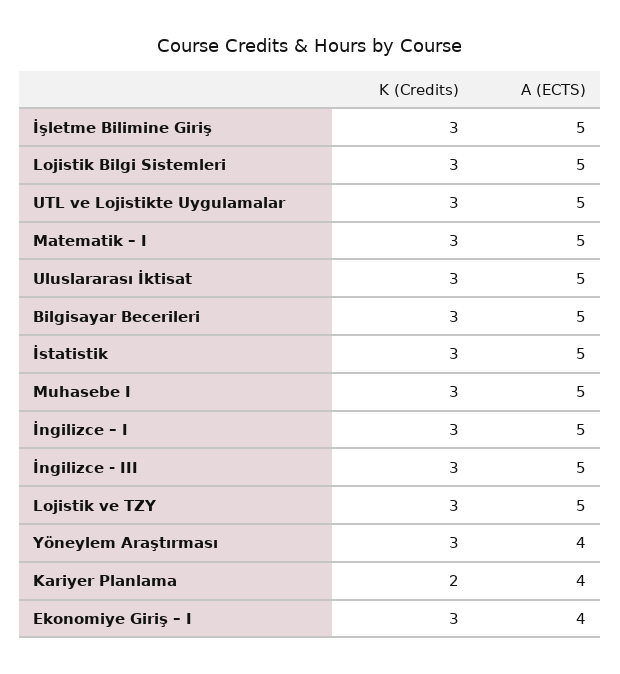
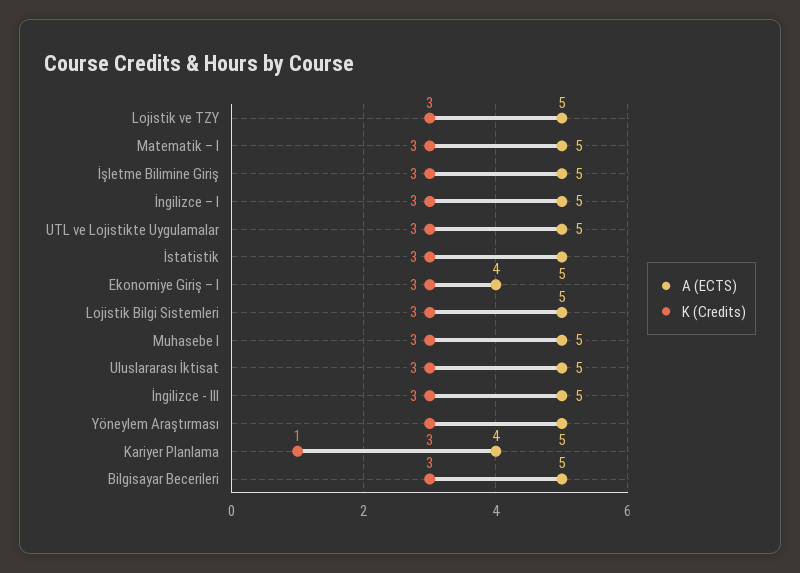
  {
    "K (Credits)": {
      "İşletme Bilimine Giriş": 3,
      "Lojistik Bilgi Sistemleri": 3,
      "UTL ve Lojistikte Uygulamalar": 3,
      "Matematik – I": 3,
      "Uluslararası İktisat": 3,
      "Bilgisayar Becerileri": 3,
      "İstatistik": 3,
      "Muhasebe I": 3,
      "İngilizce – I": 3,
      "İngilizce - III": 3,
      "Lojistik ve TZY": 3,
      "Yöneylem Araştırması": 3,
-     "Kariyer Planlama": 2,
+     "Kariyer Planlama": 1,
      "Ekonomiye Giriş – I": 3
    },
    "A (ECTS)": {
      "İşletme Bilimine Giriş": 5,
      "Lojistik Bilgi Sistemleri": 5,
      "UTL ve Lojistikte Uygulamalar": 5,
      "Matematik – I": 5,
      "Uluslararası İktisat": 5,
      "Bilgisayar Becerileri": 5,
      "İstatistik": 5,
      "Muhasebe I": 5,
      "İngilizce – I": 5,
      "İngilizce - III": 5,
      "Lojistik ve TZY": 5,
-     "Yöneylem Araştırması": 4,
+     "Yöneylem Araştırması": 5,
      "Kariyer Planlama": 4,
      "Ekonomiye Giriş – I": 4
    }
  }

